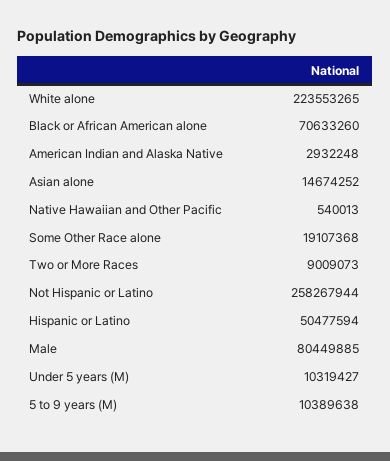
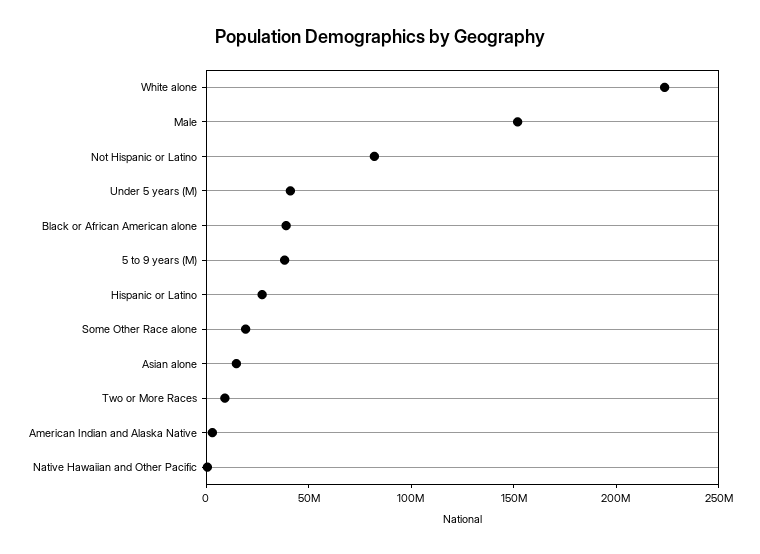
  {
    "White alone": 223553265,
-   "Black or African American alone": 70633260,
+   "Black or African American alone": 40000000,
    "American Indian and Alaska Native": 2932248,
    "Asian alone": 14674252,
    "Native Hawaiian and Other Pacific": 540013,
    "Some Other Race alone": 19107368,
    "Two or More Races": 9009073,
-   "Not Hispanic or Latino": 258267944,
+   "Not Hispanic or Latino": 80000000,
-   "Hispanic or Latino": 50477594,
+   "Hispanic or Latino": 30000000,
-   "Male": 80449885,
+   "Male": 150000000,
-   "Under 5 years (M)": 10319427,
+   "Under 5 years (M)": 40000000,
-   "5 to 9 years (M)": 10389638
+   "5 to 9 years (M)": 40000000
  }

